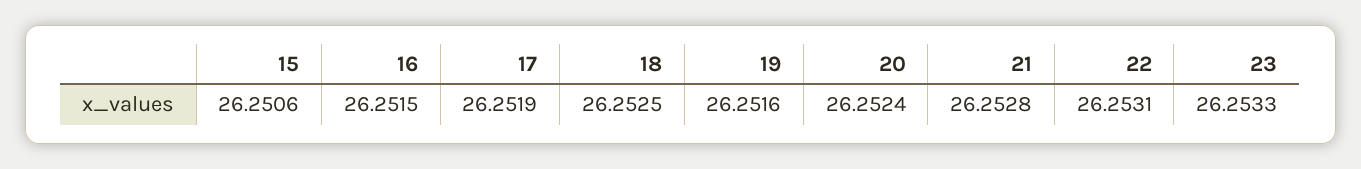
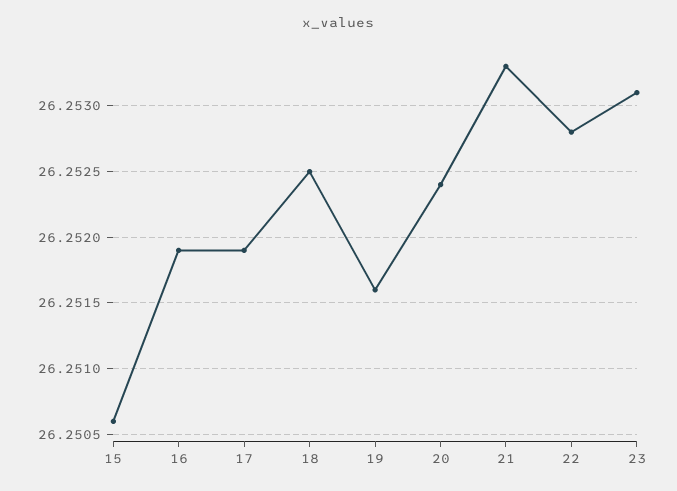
  {
    "15": 26.2506,
-   "16": 26.2515,
+   "16": 26.2519,
    "17": 26.2519,
    "18": 26.2525,
    "19": 26.2516,
    "20": 26.2524,
-   "21": 26.2528,
+   "21": 26.2533,
-   "22": 26.2531,
+   "22": 26.2528,
-   "23": 26.2533
+   "23": 26.2531
  }

